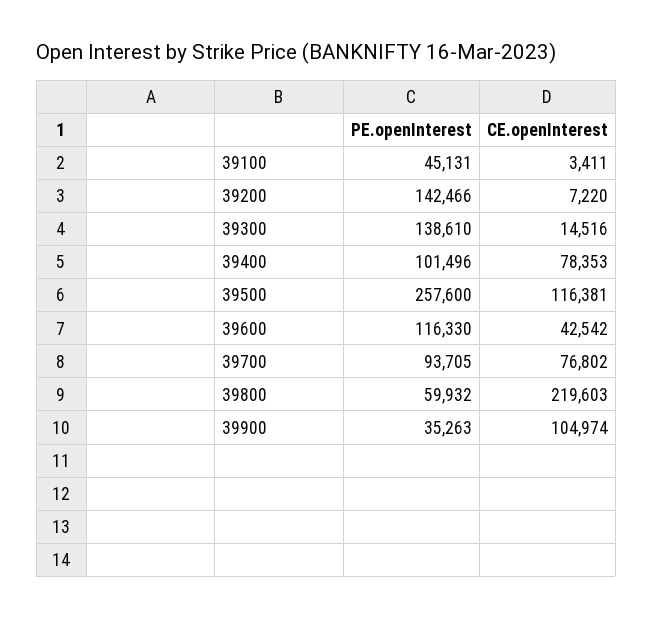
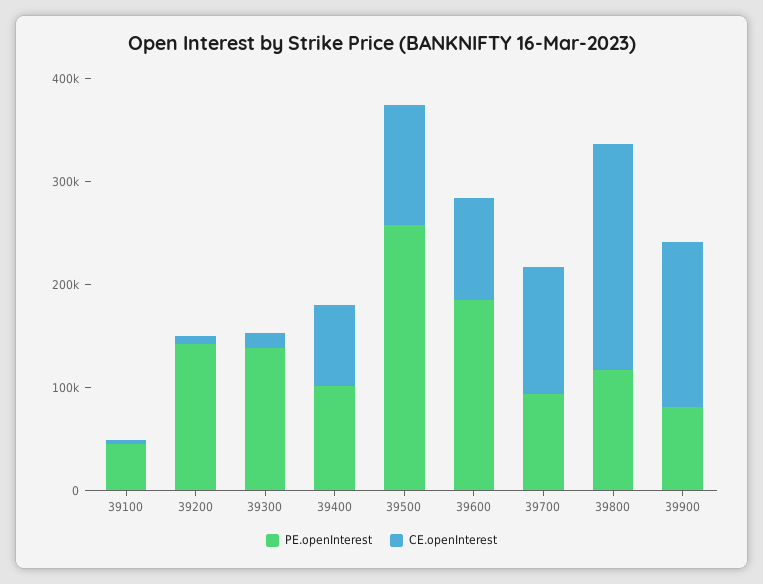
  {
    "PE.openInterest": {
      "39100": 45131,
      "39200": 142466,
      "39300": 138610,
      "39400": 101496,
      "39500": 257600,
-     "39600": 116330,
+     "39600": 180000,
      "39700": 93705,
-     "39800": 59932,
+     "39800": 120000,
-     "39900": 35263
+     "39900": 80000
    },
    "CE.openInterest": {
      "39100": 3411,
      "39200": 7220,
      "39300": 14516,
      "39400": 78353,
      "39500": 116381,
-     "39600": 42542,
+     "39600": 100000,
-     "39700": 76802,
+     "39700": 120000,
      "39800": 219603,
-     "39900": 104974
+     "39900": 160000
    }
  }

